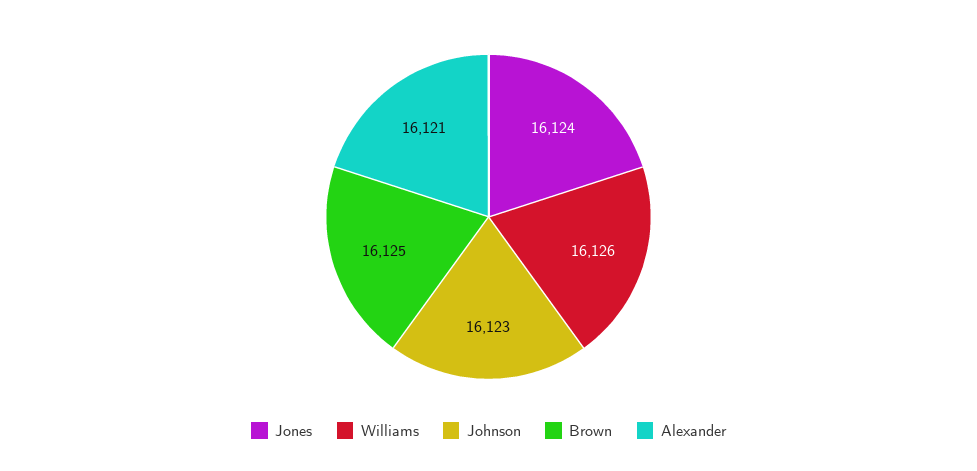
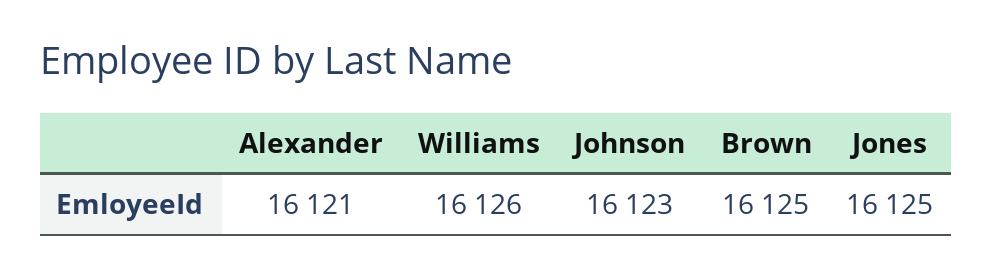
  {
-   "Jones": 16124,
+   "Jones": 16125,
    "Williams": 16126,
    "Johnson": 16123,
    "Brown": 16125,
    "Alexander": 16121
  }

